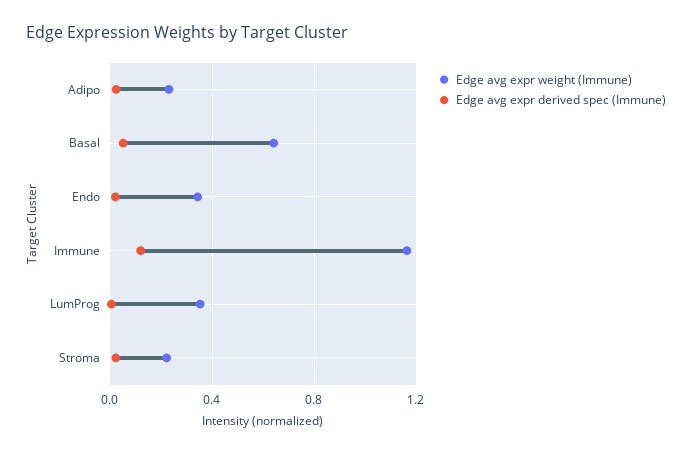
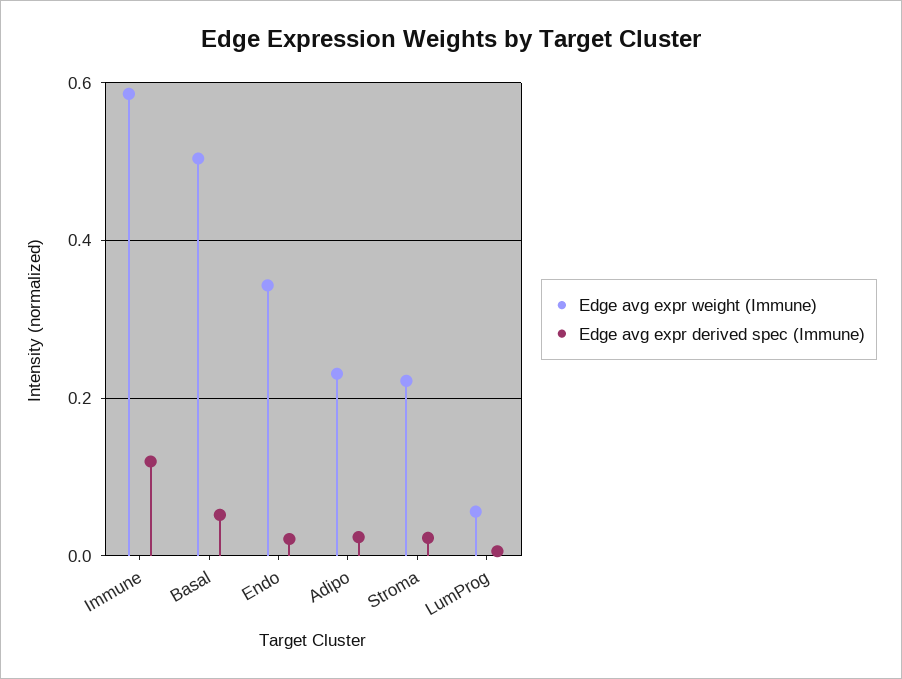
  {
    "Edge avg expr weight (Immune)": {
      "Adipo": 0.24,
-     "Basal": 0.65,
+     "Basal": 0.5,
      "Endo": 0.34,
-     "Immune": 1.15,
+     "Immune": 0.58,
-     "LumProg": 0.35,
+     "LumProg": 0.06,
      "Stroma": 0.22
    },
    "Edge avg expr derived spec (Immune)": {
      "Adipo": 0.02,
      "Basal": 0.06,
      "Endo": 0.02,
      "Immune": 0.12,
      "LumProg": 0,
      "Stroma": 0.02
    }
  }

